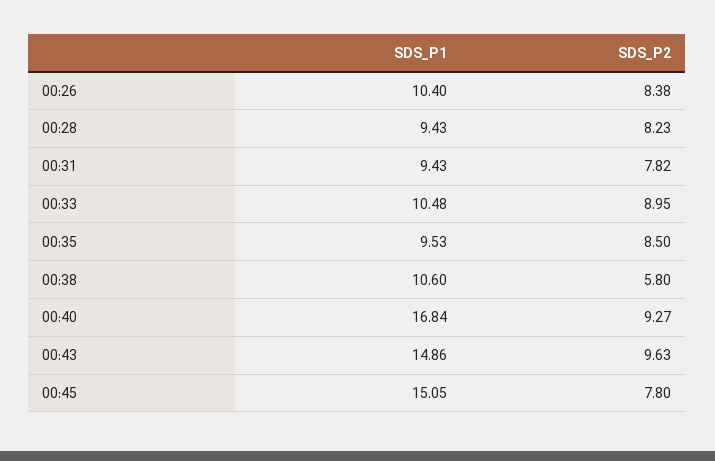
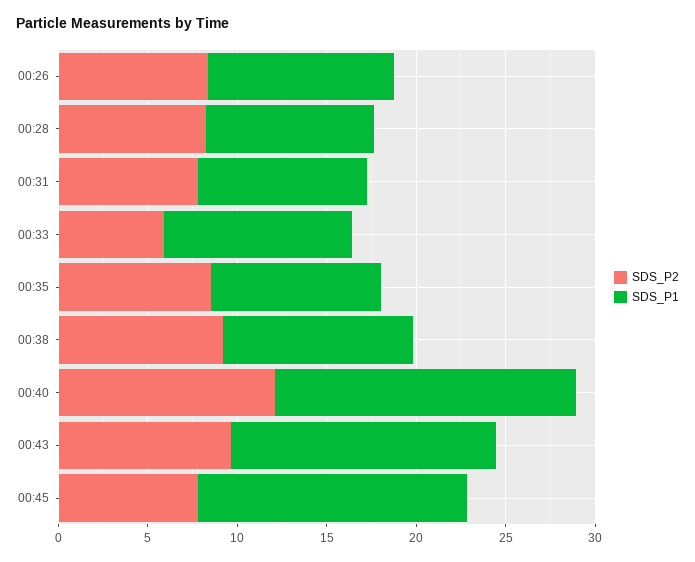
  {
    "SDS_P1": {
      "00:26": 10.4,
      "00:28": 9.43,
      "00:31": 9.43,
      "00:33": 10.48,
      "00:35": 9.53,
      "00:38": 10.6,
      "00:40": 16.84,
      "00:43": 14.86,
      "00:45": 15.05
    },
    "SDS_P2": {
      "00:26": 8.38,
      "00:28": 8.23,
      "00:31": 7.82,
-     "00:33": 8.95,
+     "00:33": 6,
      "00:35": 8.5,
-     "00:38": 5.8,
+     "00:38": 9,
-     "00:40": 9.27,
+     "00:40": 12,
      "00:43": 9.63,
      "00:45": 7.8
    }
  }

